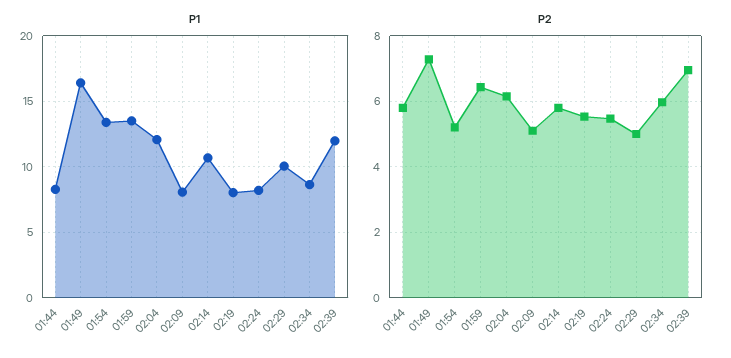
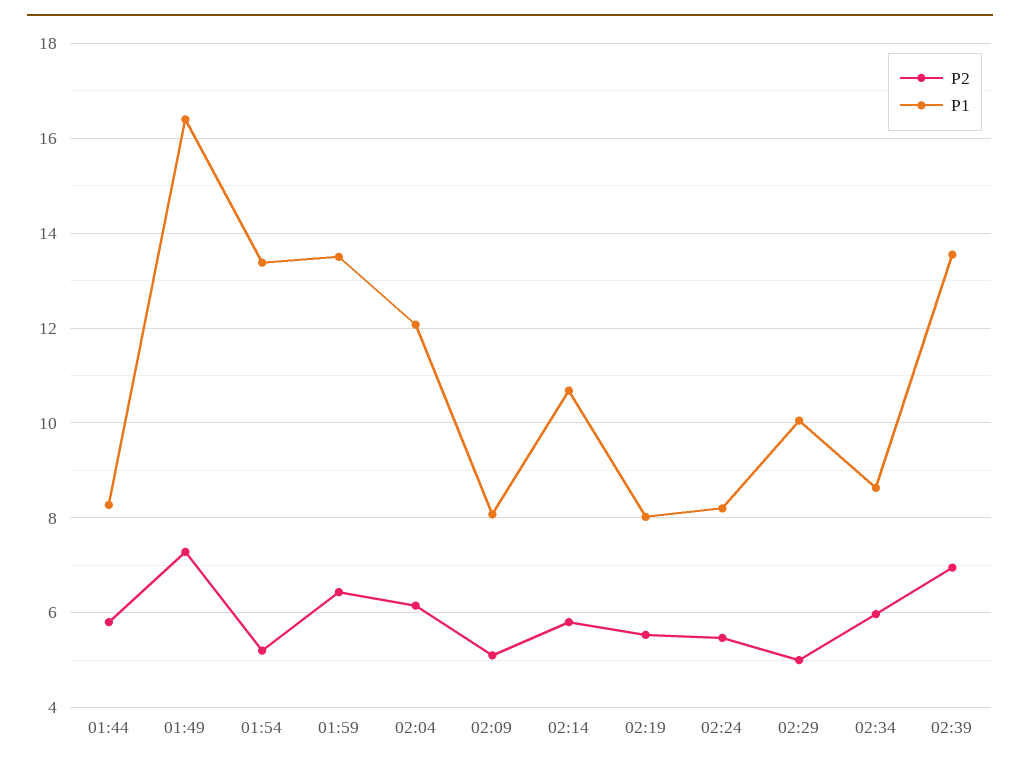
  {
    "P1": {
      "01:44": 8.2,
      "01:49": 16.4,
      "01:54": 13.4,
      "01:59": 13.6,
      "02:04": 12,
      "02:09": 8,
      "02:14": 10.6,
      "02:19": 8,
      "02:24": 8.2,
      "02:29": 10,
      "02:34": 8.6,
-     "02:39": 12
+     "02:39": 13.6
    },
    "P2": {
      "01:44": 5.8,
      "01:49": 7.2,
      "01:54": 5.2,
      "01:59": 6.4,
      "02:04": 6.2,
      "02:09": 5.2,
      "02:14": 5.8,
      "02:19": 5.6,
      "02:24": 5.4,
      "02:29": 5,
      "02:34": 6,
      "02:39": 7
    }
  }

